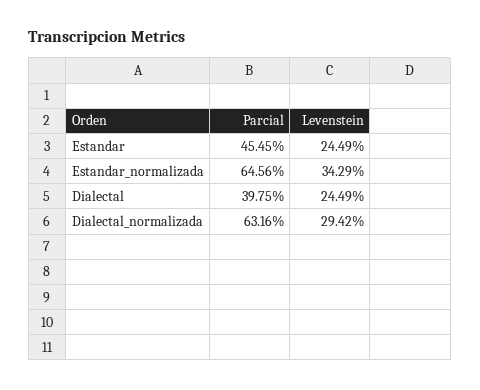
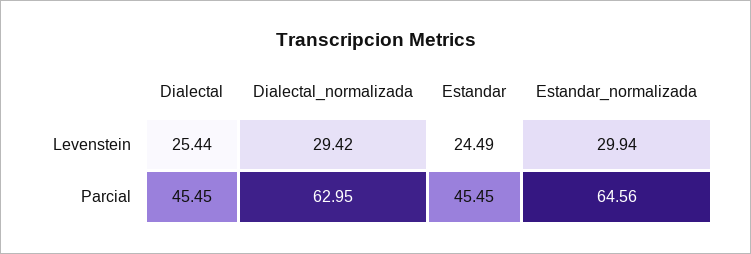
  {
    "Parcial": {
      "Estandar": 45.45,
      "Estandar_normalizada": 64.56,
-     "Dialectal": 39.75,
+     "Dialectal": 45.45,
-     "Dialectal_normalizada": 63.16
+     "Dialectal_normalizada": 62.95
    },
    "Levenstein": {
      "Estandar": 24.49,
-     "Estandar_normalizada": 34.29,
+     "Estandar_normalizada": 29.94,
-     "Dialectal": 24.49,
+     "Dialectal": 25.44,
      "Dialectal_normalizada": 29.42
    }
  }

